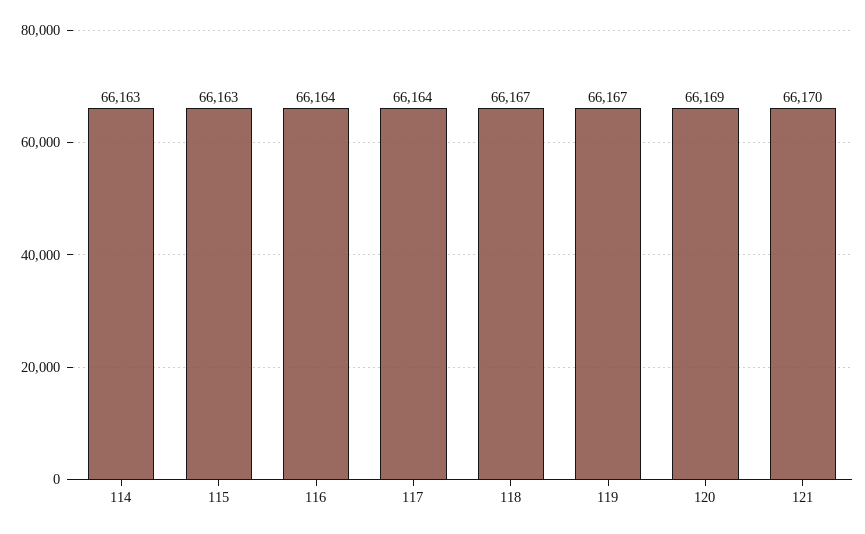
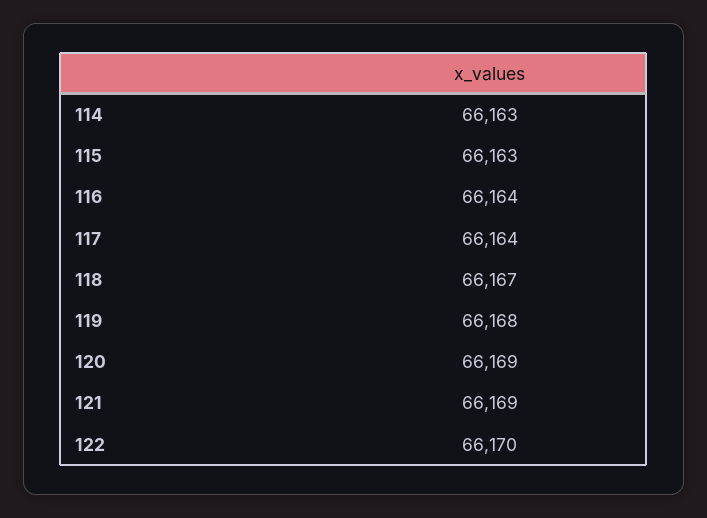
  {
    "114": 66163,
    "115": 66163,
    "116": 66164,
    "117": 66164,
    "118": 66167,
-   "119": 66167,
+   "119": 66168,
    "120": 66169,
-   "121": 66170
+   "121": 66169,
+   "122": 66170
  }

